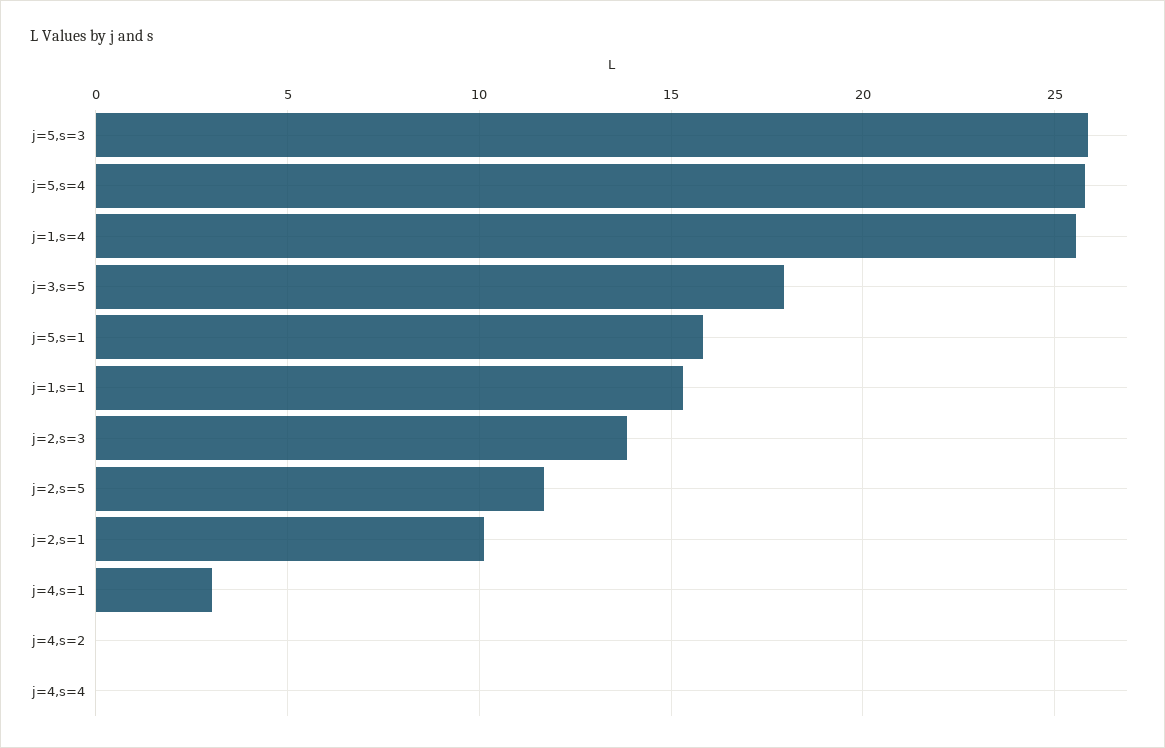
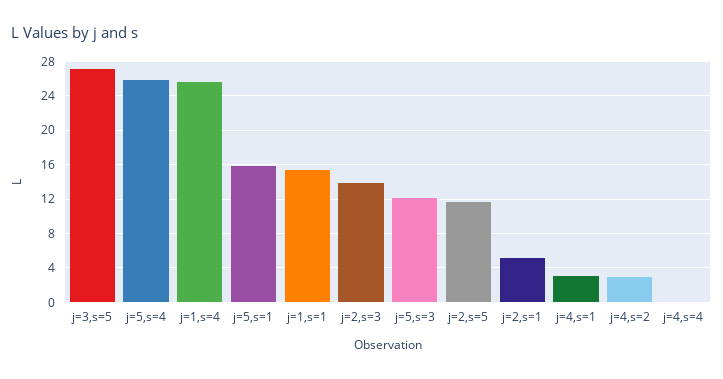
  {
-   "j=5,s=3": 26,
+   "j=5,s=3": 12,
    "j=5,s=4": 26,
    "j=1,s=4": 25.5,
-   "j=3,s=5": 18,
+   "j=3,s=5": 27,
    "j=5,s=1": 16,
    "j=1,s=1": 15.5,
    "j=2,s=3": 14,
    "j=2,s=5": 11.5,
-   "j=2,s=1": 10,
+   "j=2,s=1": 5,
    "j=4,s=1": 3,
-   "j=4,s=2": 0,
+   "j=4,s=2": 3,
    "j=4,s=4": 0
  }

